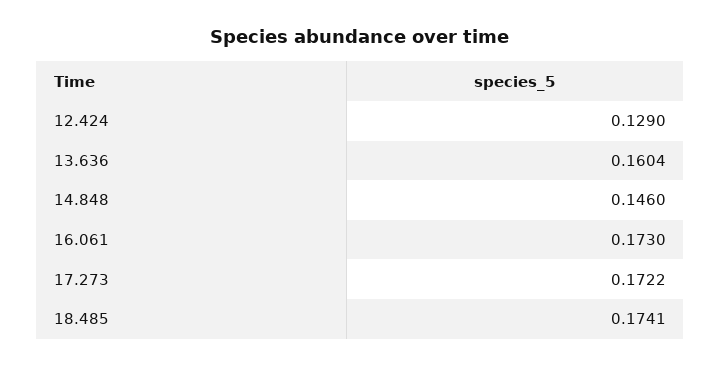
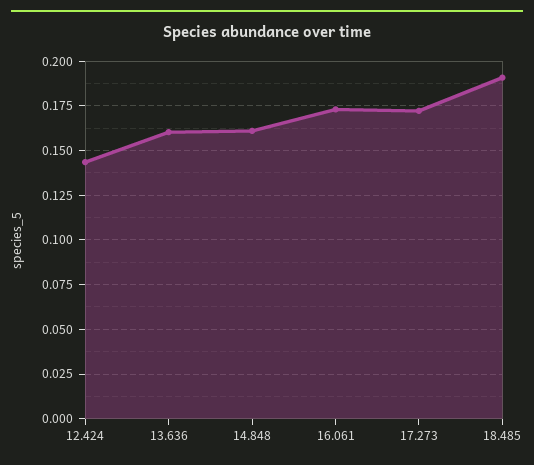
  {
-   "12.424": 0.129,
+   "12.424": 0.145,
    "13.636": 0.1604,
-   "14.848": 0.146,
+   "14.848": 0.16,
    "16.061": 0.173,
    "17.273": 0.1722,
-   "18.485": 0.1741
+   "18.485": 0.19
  }

